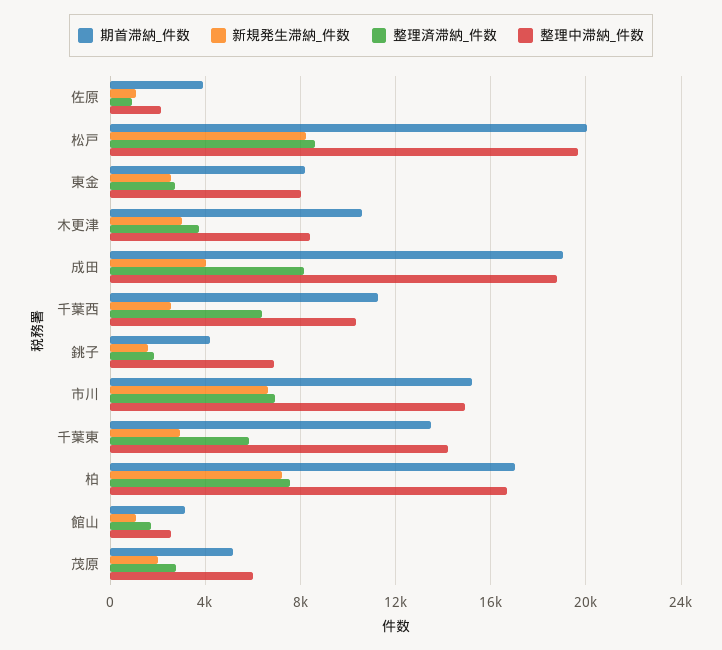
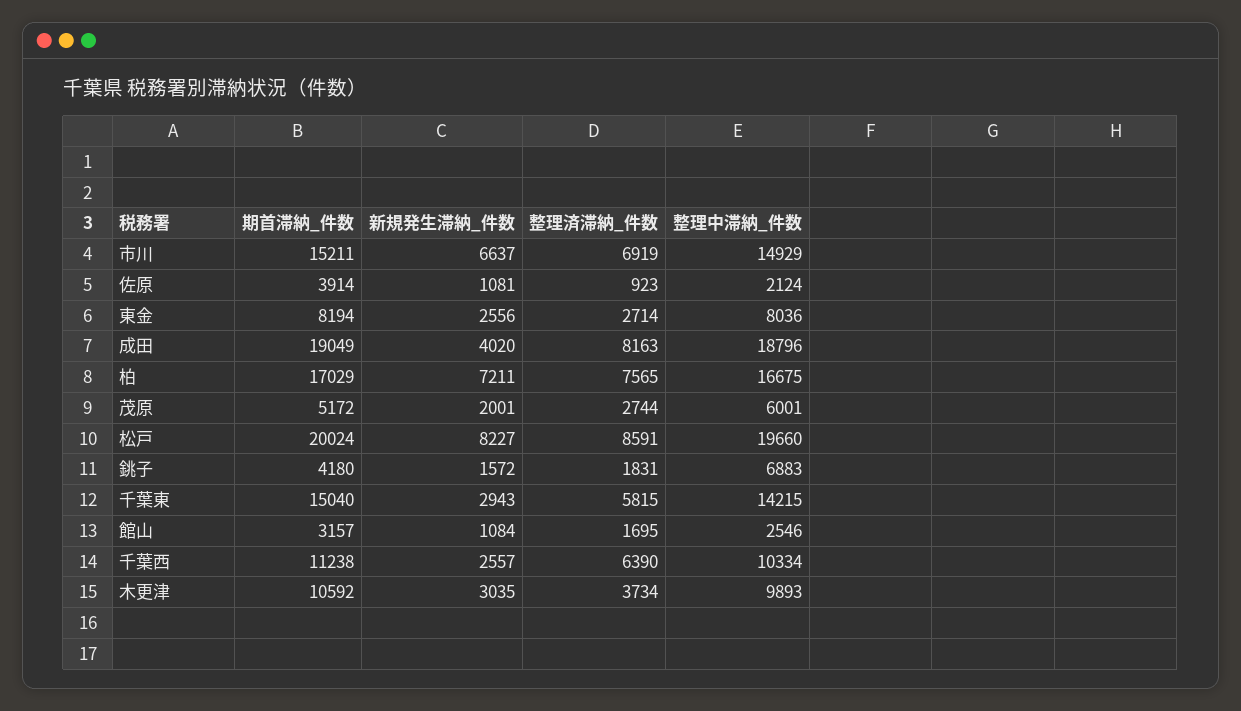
  {
    "期首滞納_件数": {
      "佐原": 3914,
      "松戸": 20024,
      "東金": 8194,
      "木更津": 10592,
      "成田": 19049,
      "千葉西": 11238,
      "銚子": 4180,
      "市川": 15211,
-     "千葉東": 13500,
+     "千葉東": 15040,
      "柏": 17029,
      "館山": 3157,
      "茂原": 5172
    },
    "新規発生滞納_件数": {
      "佐原": 1081,
      "松戸": 8227,
      "東金": 2556,
      "木更津": 3035,
      "成田": 4020,
      "千葉西": 2557,
      "銚子": 1572,
      "市川": 6637,
      "千葉東": 2943,
      "柏": 7211,
      "館山": 1084,
      "茂原": 2001
    },
    "整理済滞納_件数": {
      "佐原": 923,
      "松戸": 8591,
      "東金": 2714,
      "木更津": 3734,
      "成田": 8163,
      "千葉西": 6390,
      "銚子": 1831,
      "市川": 6919,
      "千葉東": 5815,
      "柏": 7565,
      "館山": 1695,
      "茂原": 2744
    },
    "整理中滞納_件数": {
      "佐原": 2124,
      "松戸": 19660,
      "東金": 8036,
-     "木更津": 8500,
+     "木更津": 9893,
      "成田": 18796,
      "千葉西": 10334,
      "銚子": 6883,
      "市川": 14929,
      "千葉東": 14215,
      "柏": 16675,
      "館山": 2546,
      "茂原": 6001
    }
  }

